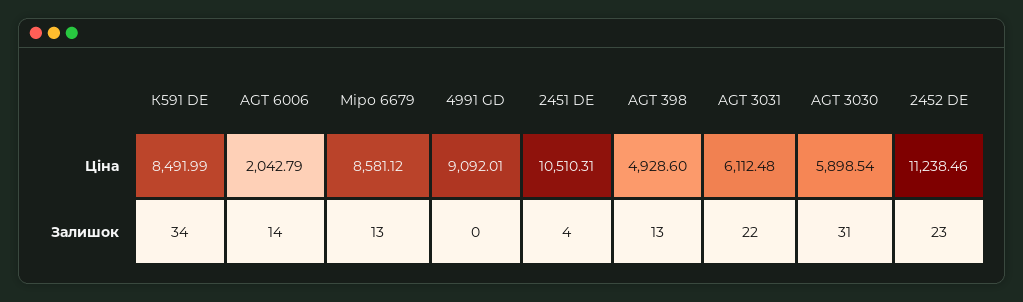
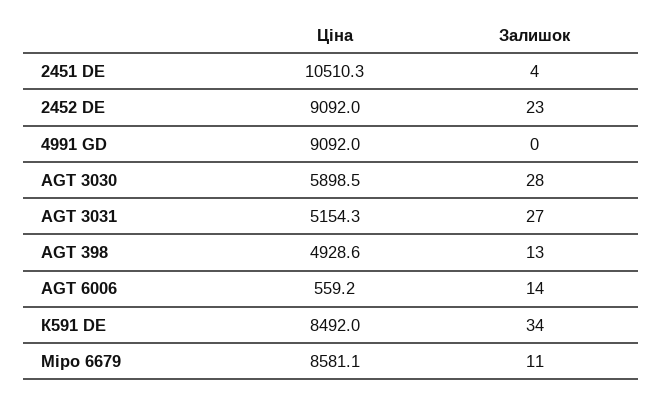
  {
    "К591 DE": {
      "Ціна": 8491.99,
      "Залишок": 34
    },
    "AGT 6006": {
-     "Ціна": 2042.79,
+     "Ціна": 559.2,
      "Залишок": 14
    },
    "Міро 6679": {
      "Ціна": 8581.12,
-     "Залишок": 13
+     "Залишок": 11
    },
    "4991 GD": {
      "Ціна": 9092.01,
      "Залишок": 0
    },
    "2451 DE": {
      "Ціна": 10510.31,
      "Залишок": 4
    },
    "AGT 398": {
      "Ціна": 4928.6,
      "Залишок": 13
    },
    "AGT 3031": {
-     "Ціна": 6112.48,
+     "Ціна": 5154.3,
-     "Залишок": 22
+     "Залишок": 27
    },
    "AGT 3030": {
      "Ціна": 5898.54,
-     "Залишок": 31
+     "Залишок": 28
    },
    "2452 DE": {
-     "Ціна": 11238.46,
+     "Ціна": 9092,
      "Залишок": 23
    }
  }

